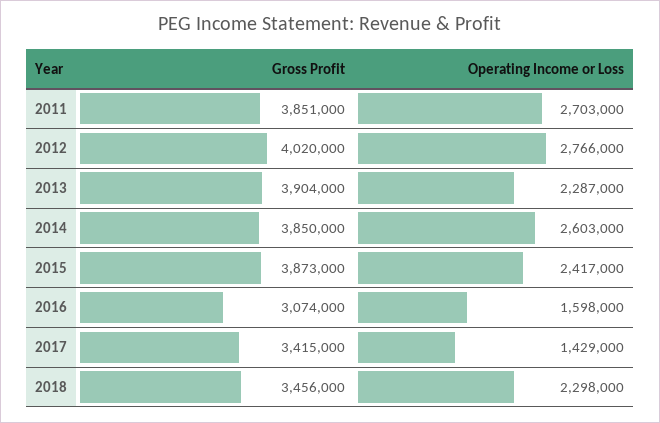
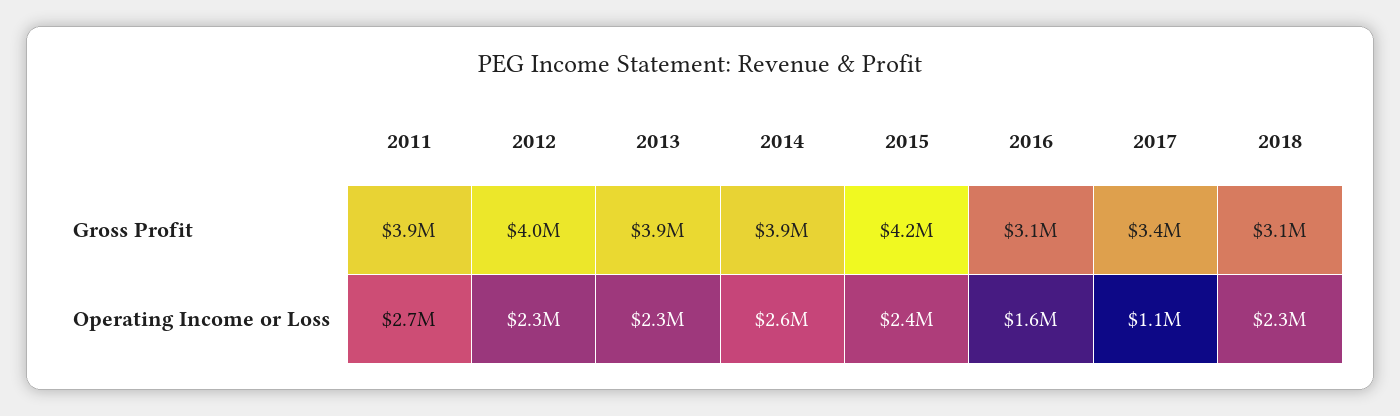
  {
    "Gross Profit": {
      "2011": 3851000,
      "2012": 4020000,
      "2013": 3904000,
      "2014": 3850000,
-     "2015": 3873000,
+     "2015": 4200000,
      "2016": 3074000,
      "2017": 3415000,
-     "2018": 3456000
+     "2018": 3100000
    },
    "Operating Income or Loss": {
      "2011": 2703000,
-     "2012": 2766000,
+     "2012": 2300000,
      "2013": 2287000,
      "2014": 2603000,
      "2015": 2417000,
      "2016": 1598000,
-     "2017": 1429000,
+     "2017": 1100000,
      "2018": 2298000
    }
  }

